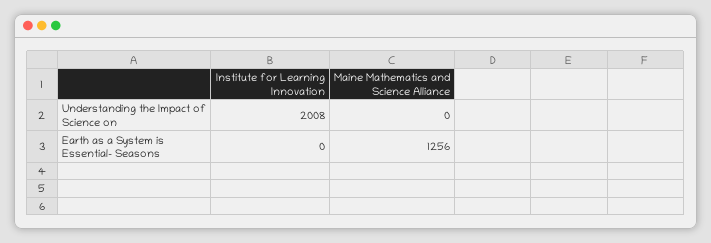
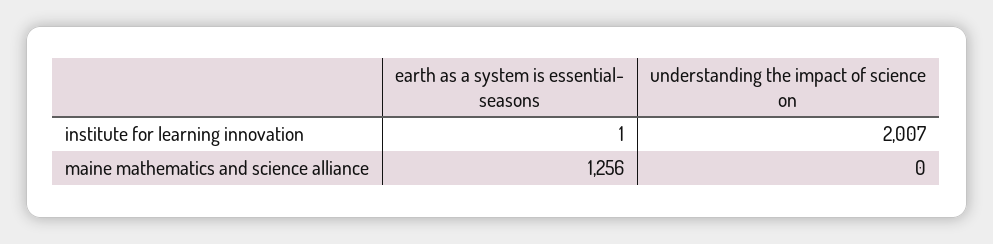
  {
    "Institute for Learning Innovation": {
-     "Understanding the Impact of Science on": 2008,
+     "Understanding the Impact of Science on": 2007,
-     "Earth as a System is Essential- Seasons": 0
+     "Earth as a System is Essential- Seasons": 1
    },
    "Maine Mathematics and Science Alliance": {
      "Understanding the Impact of Science on": 0,
      "Earth as a System is Essential- Seasons": 1256
    }
  }

